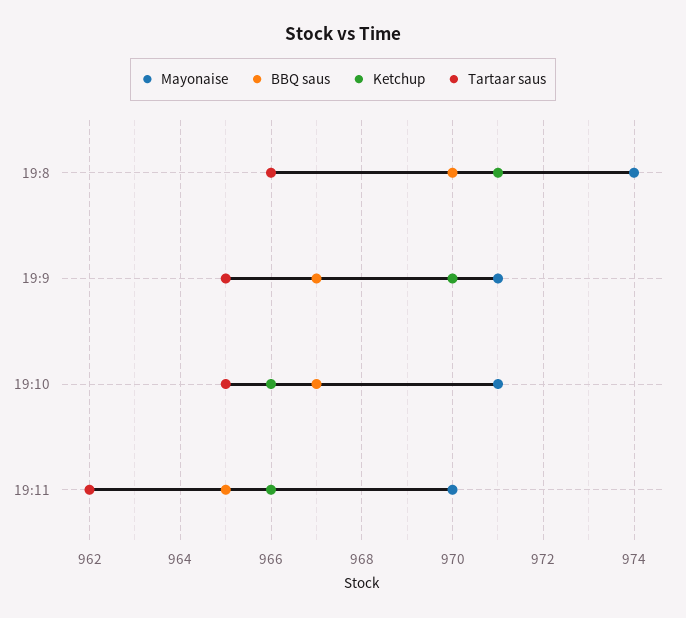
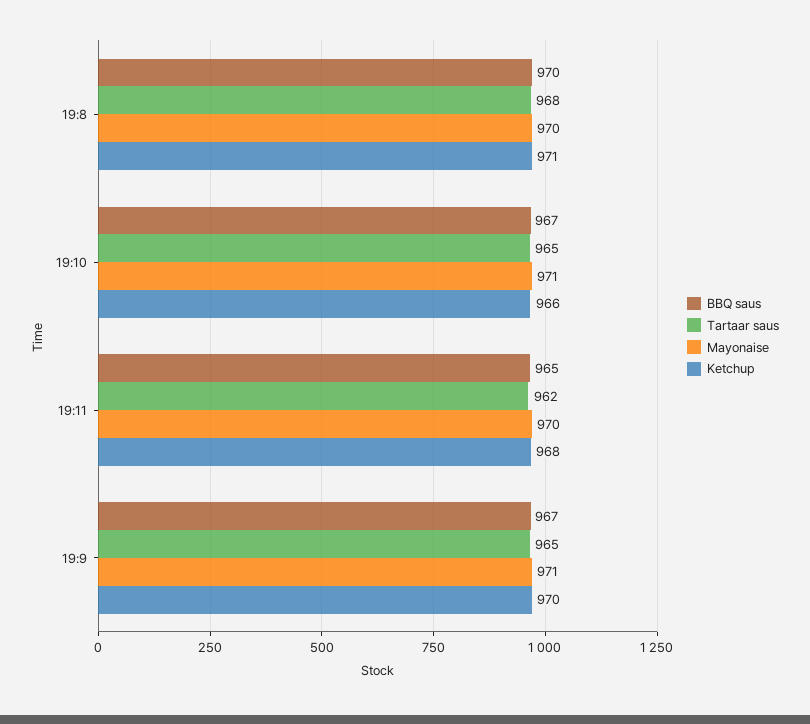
  {
    "Mayonaise": {
-     "19:8": 974,
+     "19:8": 970,
      "19:9": 971,
      "19:10": 971,
      "19:11": 970
    },
    "BBQ saus": {
      "19:8": 970,
      "19:9": 967,
      "19:10": 967,
      "19:11": 965
    },
    "Ketchup": {
      "19:8": 971,
      "19:9": 970,
      "19:10": 966,
-     "19:11": 966
+     "19:11": 968
    },
    "Tartaar saus": {
-     "19:8": 966,
+     "19:8": 968,
      "19:9": 965,
      "19:10": 965,
      "19:11": 962
    }
  }

